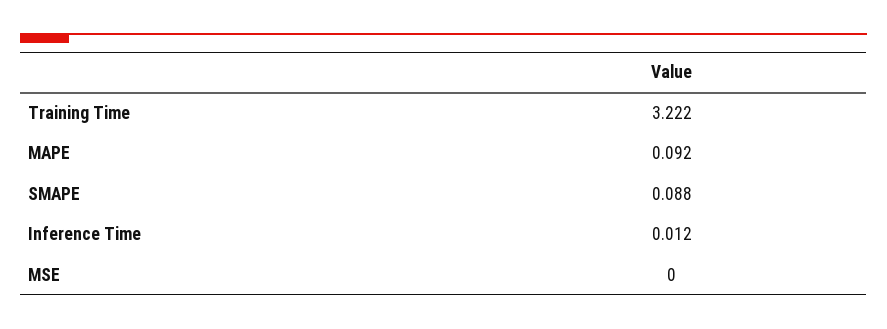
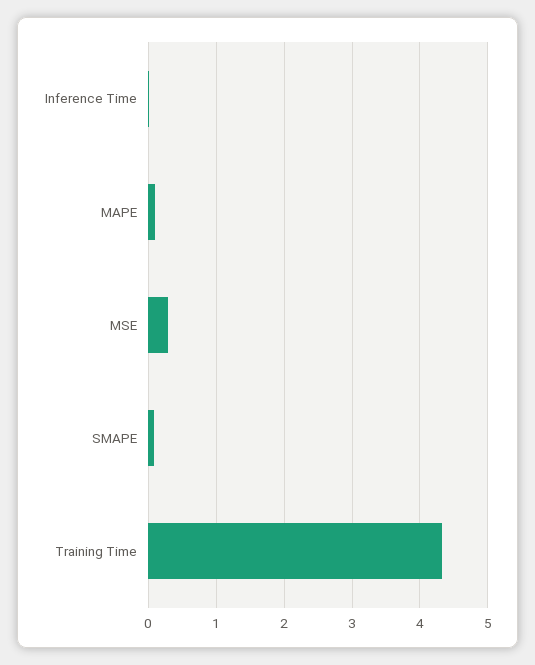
  {
-   "Training Time": 3.222,
+   "Training Time": 4.3,
    "MAPE": 0.092,
    "SMAPE": 0.088,
    "Inference Time": 0.012,
-   "MSE": 0
+   "MSE": 0.3
  }

